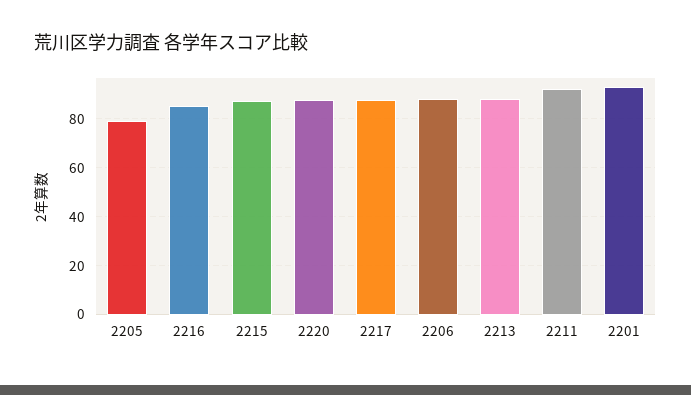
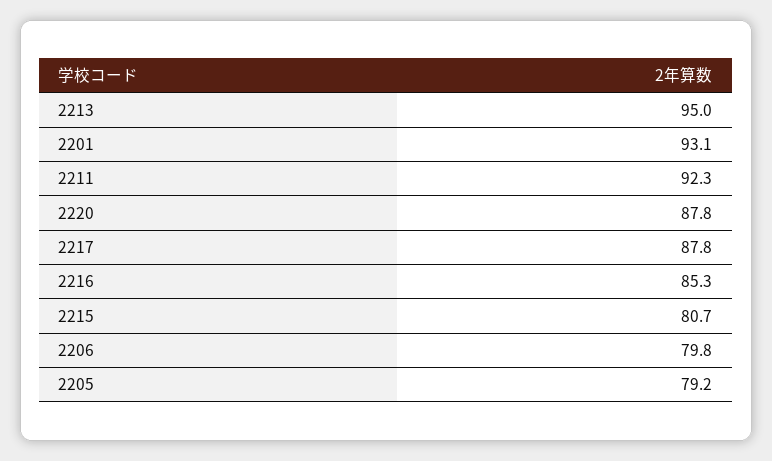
  {
    "2205": 79.2,
    "2216": 85.3,
-   "2215": 87.5,
+   "2215": 80.7,
    "2220": 87.8,
    "2217": 87.8,
-   "2206": 87.5,
+   "2206": 79.8,
-   "2213": 87.5,
+   "2213": 95,
    "2211": 92.3,
    "2201": 93.1
  }

